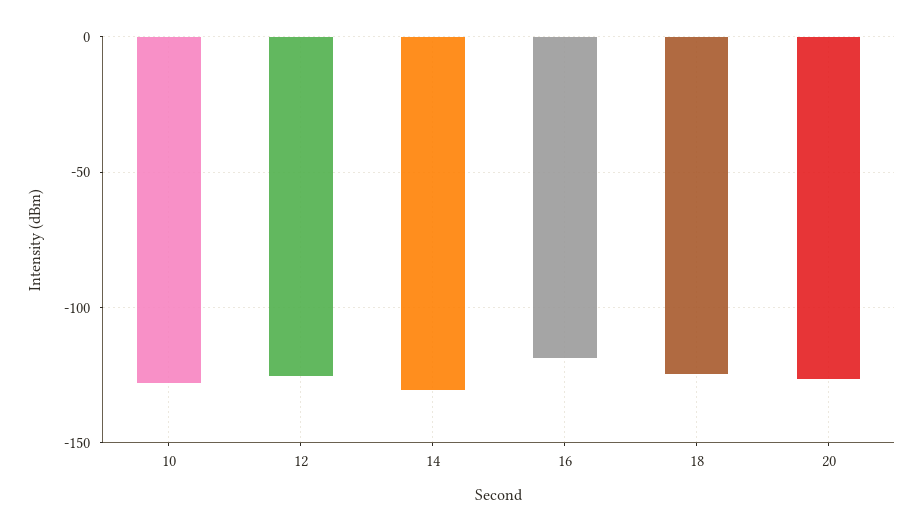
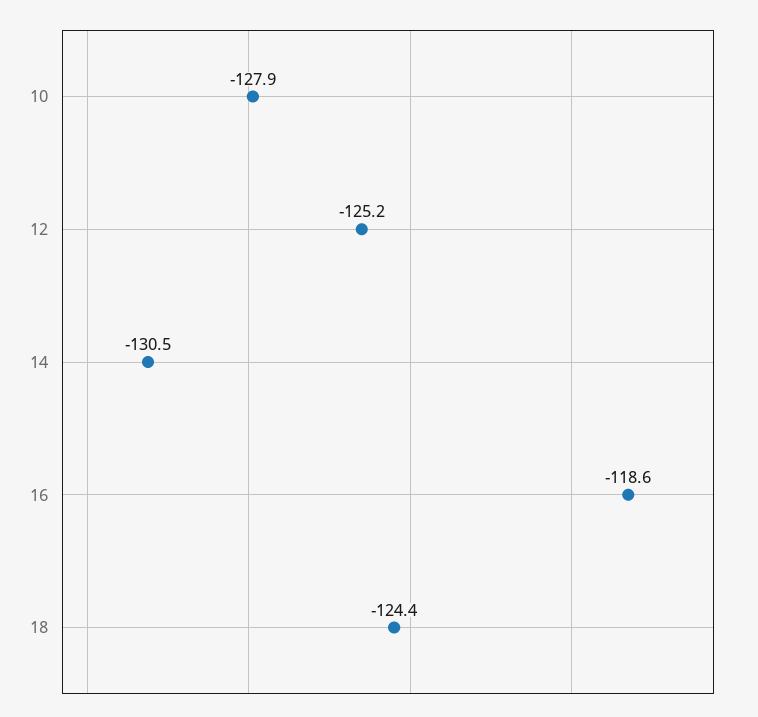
  {
    "10": -127.9,
    "12": -125.2,
    "14": -130.5,
    "16": -118.6,
-   "18": -124.4,
+   "18": -124.4
-   "20": -125
  }

